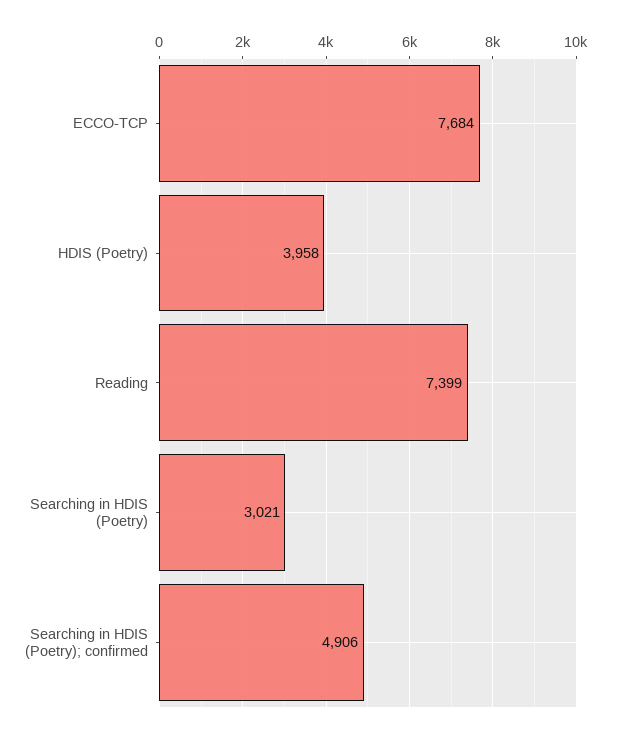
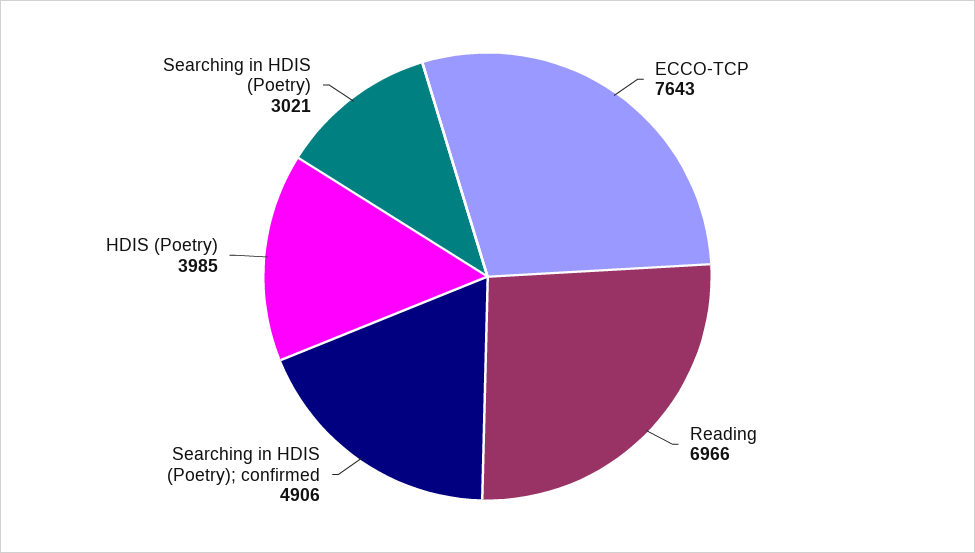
  {
-   "ECCO-TCP": 7684,
+   "ECCO-TCP": 7643,
-   "HDIS (Poetry)": 3958,
+   "HDIS (Poetry)": 3985,
-   "Reading": 7399,
+   "Reading": 6966,
    "Searching in HDIS (Poetry)": 3021,
    "Searching in HDIS (Poetry); confirmed": 4906
  }

